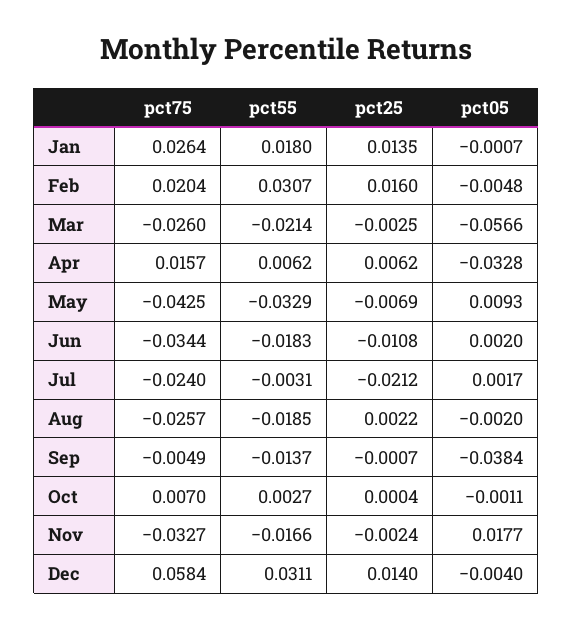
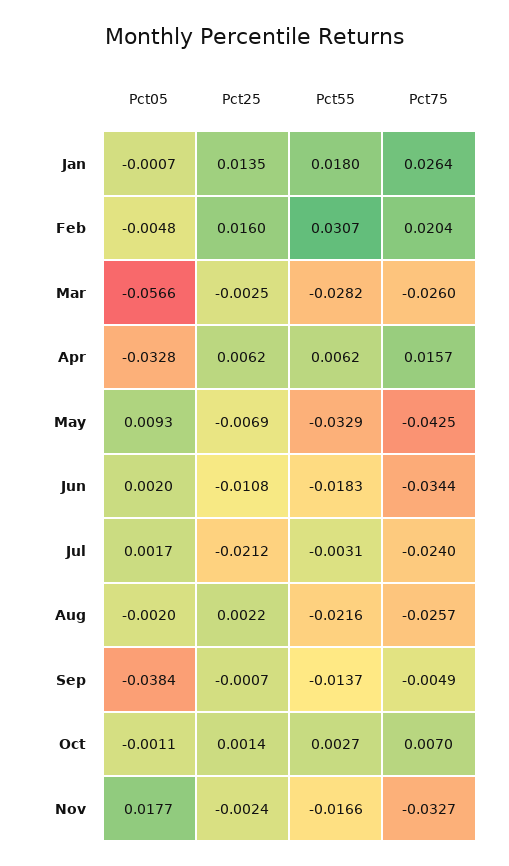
  {
    "pct75": {
      "Jan": 0.0264,
      "Feb": 0.0204,
      "Mar": -0.026,
      "Apr": 0.0157,
      "May": -0.0425,
      "Jun": -0.0344,
      "Jul": -0.024,
      "Aug": -0.0257,
      "Sep": -0.0049,
      "Oct": 0.007,
-     "Nov": -0.0327,
+     "Nov": -0.0327
-     "Dec": 0.0584
    },
    "pct55": {
      "Jan": 0.018,
      "Feb": 0.0307,
-     "Mar": -0.0214,
+     "Mar": -0.0282,
      "Apr": 0.0062,
      "May": -0.0329,
      "Jun": -0.0183,
      "Jul": -0.0031,
-     "Aug": -0.0185,
+     "Aug": -0.0216,
      "Sep": -0.0137,
      "Oct": 0.0027,
-     "Nov": -0.0166,
+     "Nov": -0.0166
-     "Dec": 0.0311
    },
    "pct25": {
      "Jan": 0.0135,
      "Feb": 0.016,
      "Mar": -0.0025,
      "Apr": 0.0062,
      "May": -0.0069,
      "Jun": -0.0108,
      "Jul": -0.0212,
      "Aug": 0.0022,
      "Sep": -0.0007,
-     "Oct": 0.0004,
+     "Oct": 0.0014,
-     "Nov": -0.0024,
+     "Nov": -0.0024
-     "Dec": 0.014
    },
    "pct05": {
      "Jan": -0.0007,
      "Feb": -0.0048,
      "Mar": -0.0566,
      "Apr": -0.0328,
      "May": 0.0093,
      "Jun": 0.002,
      "Jul": 0.0017,
      "Aug": -0.002,
      "Sep": -0.0384,
      "Oct": -0.0011,
-     "Nov": 0.0177,
+     "Nov": 0.0177
-     "Dec": -0.004
    }
  }

